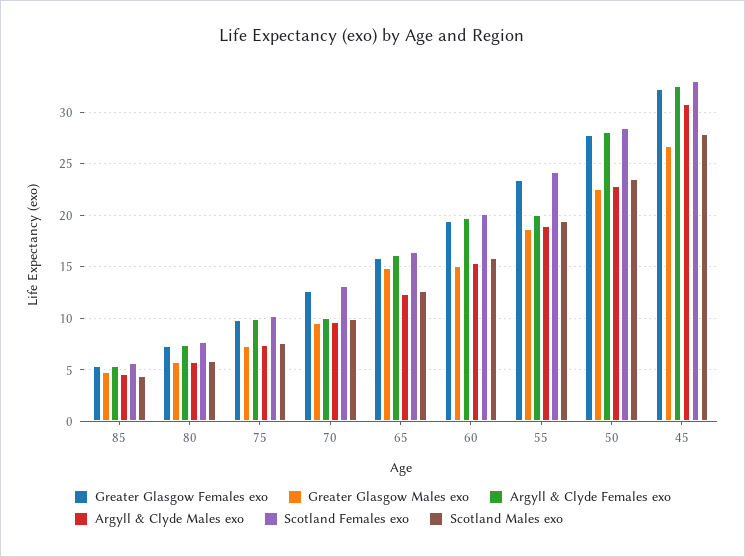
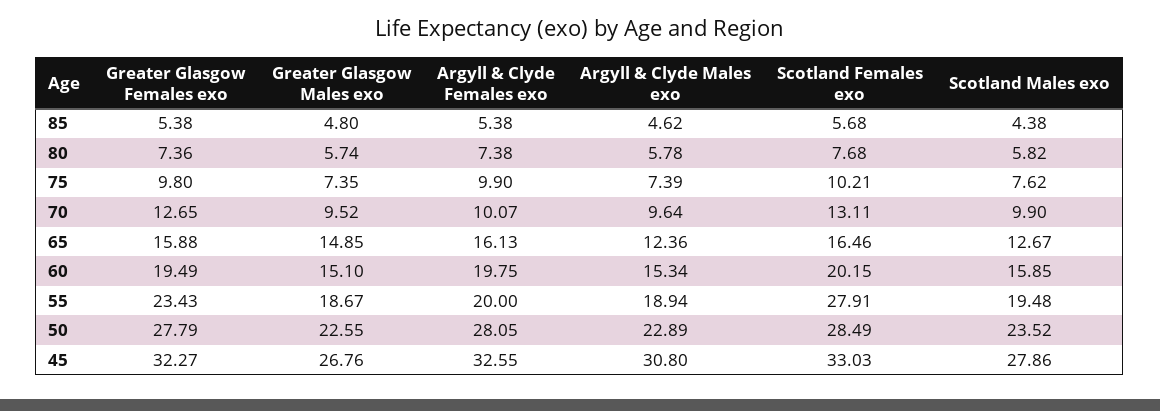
  {
    "Greater Glasgow Females exo": {
      "85": 5.38,
      "80": 7.36,
      "75": 9.8,
      "70": 12.65,
      "65": 15.88,
      "60": 19.49,
      "55": 23.43,
      "50": 27.79,
      "45": 32.27
    },
    "Greater Glasgow Males exo": {
      "85": 4.8,
      "80": 5.74,
      "75": 7.35,
      "70": 9.52,
      "65": 14.85,
      "60": 15.1,
      "55": 18.67,
      "50": 22.55,
      "45": 26.76
    },
    "Argyll & Clyde Females exo": {
      "85": 5.38,
      "80": 7.38,
      "75": 9.9,
      "70": 10.07,
      "65": 16.13,
      "60": 19.75,
      "55": 20,
      "50": 28.05,
      "45": 32.55
    },
    "Argyll & Clyde Males exo": {
      "85": 4.62,
      "80": 5.78,
      "75": 7.39,
      "70": 9.64,
      "65": 12.36,
      "60": 15.34,
      "55": 18.94,
      "50": 22.89,
      "45": 30.8
    },
    "Scotland Females exo": {
      "85": 5.68,
      "80": 7.68,
      "75": 10.21,
      "70": 13.11,
      "65": 16.46,
      "60": 20.15,
-     "55": 24,
+     "55": 27.91,
      "50": 28.49,
      "45": 33.03
    },
    "Scotland Males exo": {
      "85": 4.38,
      "80": 5.82,
      "75": 7.62,
      "70": 9.9,
      "65": 12.67,
      "60": 15.85,
      "55": 19.48,
      "50": 23.52,
      "45": 27.86
    }
  }

